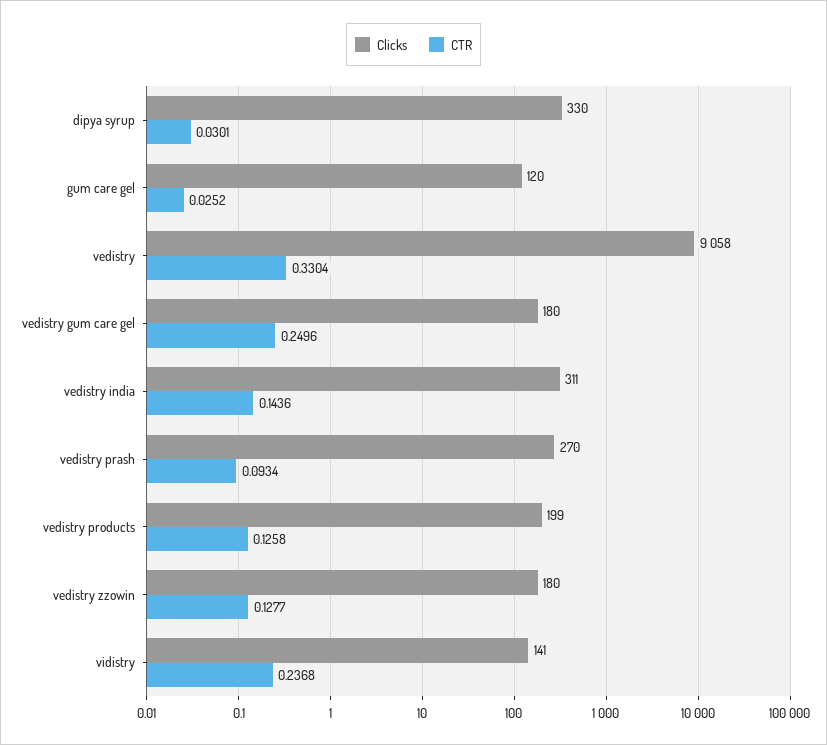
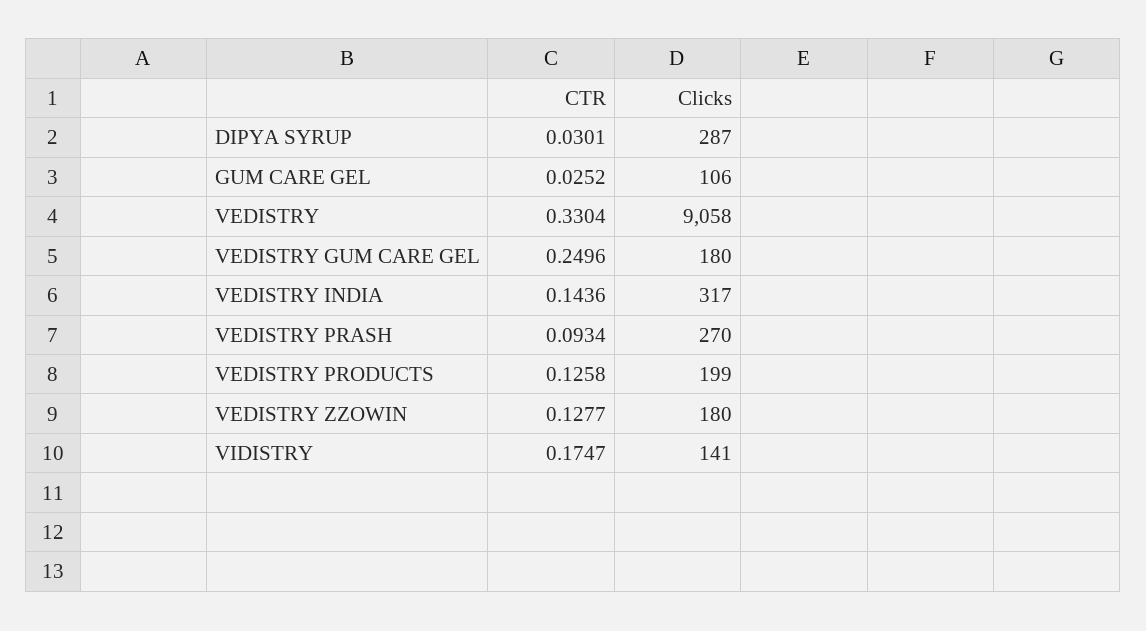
  {
    "Clicks": {
-     "dipya syrup": 330,
+     "dipya syrup": 287,
-     "gum care gel": 120,
+     "gum care gel": 106,
      "vedistry": 9058,
      "vedistry gum care gel": 180,
-     "vedistry india": 311,
+     "vedistry india": 317,
      "vedistry prash": 270,
      "vedistry products": 199,
      "vedistry zzowin": 180,
      "vidistry": 141
    },
    "CTR": {
      "dipya syrup": 0.0301,
      "gum care gel": 0.0252,
      "vedistry": 0.3304,
      "vedistry gum care gel": 0.2496,
      "vedistry india": 0.1436,
      "vedistry prash": 0.0934,
      "vedistry products": 0.1258,
      "vedistry zzowin": 0.1277,
-     "vidistry": 0.2368
+     "vidistry": 0.1747
    }
  }

